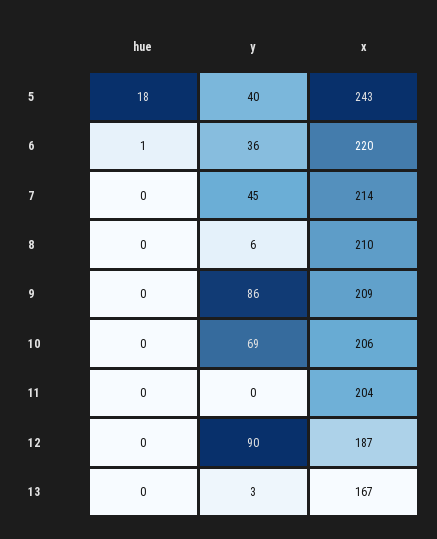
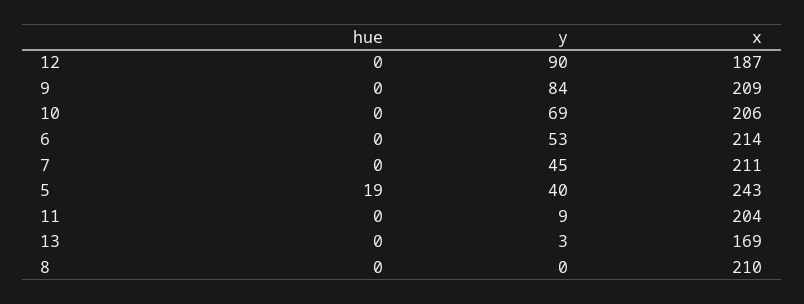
  {
    "hue": {
-     "5": 18,
+     "5": 19,
-     "6": 1,
+     "6": 0,
      "7": 0,
      "8": 0,
      "9": 0,
      "10": 0,
      "11": 0,
      "12": 0,
      "13": 0
    },
    "y": {
      "5": 40,
-     "6": 36,
+     "6": 53,
      "7": 45,
-     "8": 6,
+     "8": 0,
-     "9": 86,
+     "9": 84,
      "10": 69,
-     "11": 0,
+     "11": 9,
      "12": 90,
      "13": 3
    },
    "x": {
      "5": 243,
-     "6": 220,
+     "6": 214,
-     "7": 214,
+     "7": 211,
      "8": 210,
      "9": 209,
      "10": 206,
      "11": 204,
      "12": 187,
-     "13": 167
+     "13": 169
    }
  }

